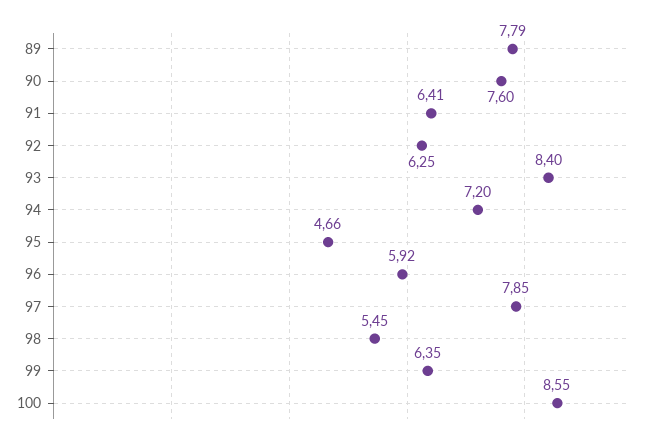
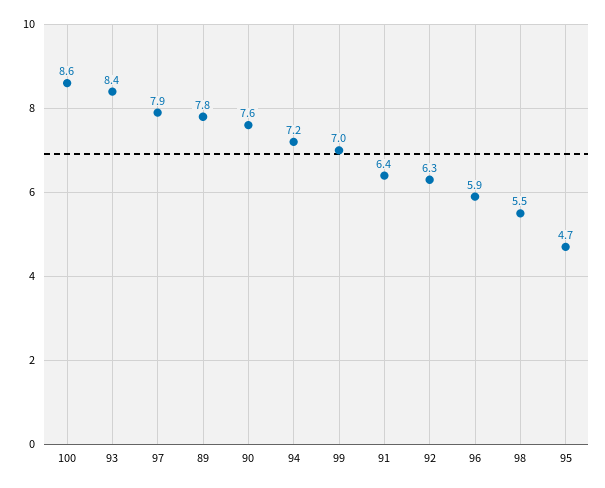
  {
    "89": 7.79,
    "90": 7.6,
    "91": 6.41,
    "92": 6.25,
    "93": 8.4,
    "94": 7.2,
    "95": 4.66,
    "96": 5.92,
    "97": 7.85,
    "98": 5.45,
-   "99": 6.35,
+   "99": 7,
    "100": 8.55
  }

